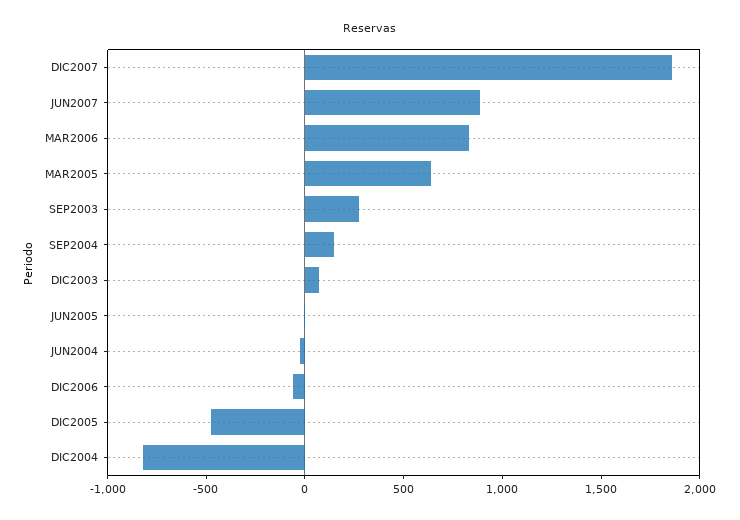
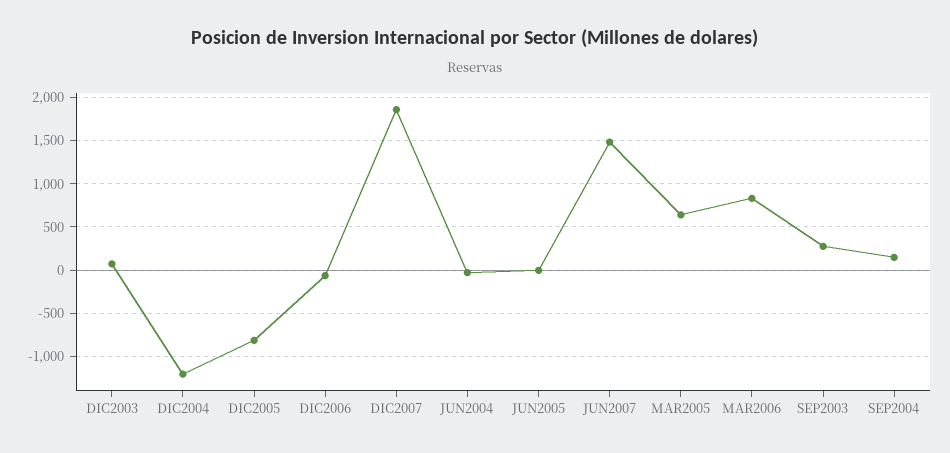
  {
    "DIC2007": 1900,
-   "JUN2007": 900,
+   "JUN2007": 1500,
    "MAR2006": 800,
    "MAR2005": 600,
    "SEP2003": 300,
    "SEP2004": 100,
    "DIC2003": 100,
    "JUN2005": 0,
    "JUN2004": 0,
    "DIC2006": -100,
-   "DIC2005": -500,
+   "DIC2005": -800,
-   "DIC2004": -800
+   "DIC2004": -1200
  }

